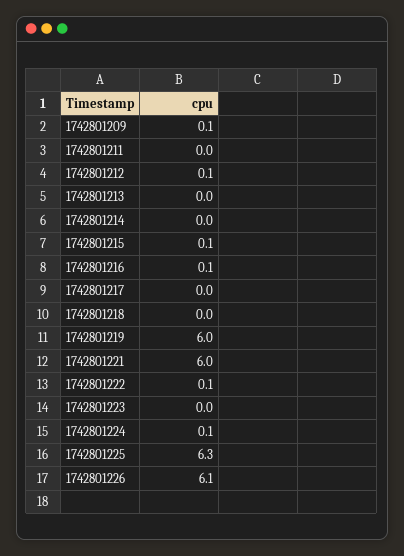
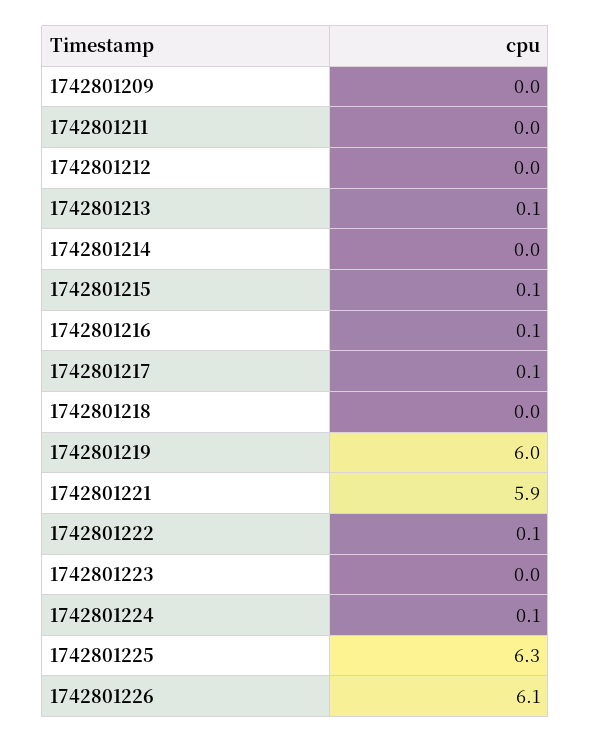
  {
-   "1742801209": 0.1,
+   "1742801209": 0,
    "1742801211": 0,
-   "1742801212": 0.1,
+   "1742801212": 0,
-   "1742801213": 0,
+   "1742801213": 0.1,
    "1742801214": 0,
    "1742801215": 0.1,
    "1742801216": 0.1,
-   "1742801217": 0,
+   "1742801217": 0.1,
    "1742801218": 0,
    "1742801219": 6,
-   "1742801221": 6,
+   "1742801221": 5.9,
    "1742801222": 0.1,
    "1742801223": 0,
    "1742801224": 0.1,
    "1742801225": 6.3,
    "1742801226": 6.1
  }

